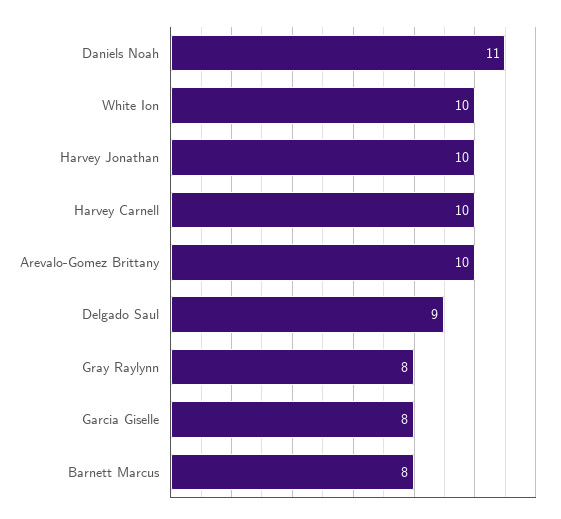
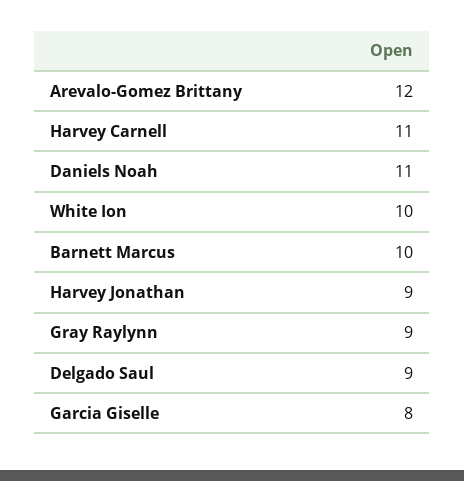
  {
    "Daniels Noah": 11,
    "White Ion": 10,
-   "Harvey Jonathan": 10,
+   "Harvey Jonathan": 9,
-   "Harvey Carnell": 10,
+   "Harvey Carnell": 11,
-   "Arevalo-Gomez Brittany": 10,
+   "Arevalo-Gomez Brittany": 12,
    "Delgado Saul": 9,
-   "Gray Raylynn": 8,
+   "Gray Raylynn": 9,
    "Garcia Giselle": 8,
-   "Barnett Marcus": 8
+   "Barnett Marcus": 10
  }

